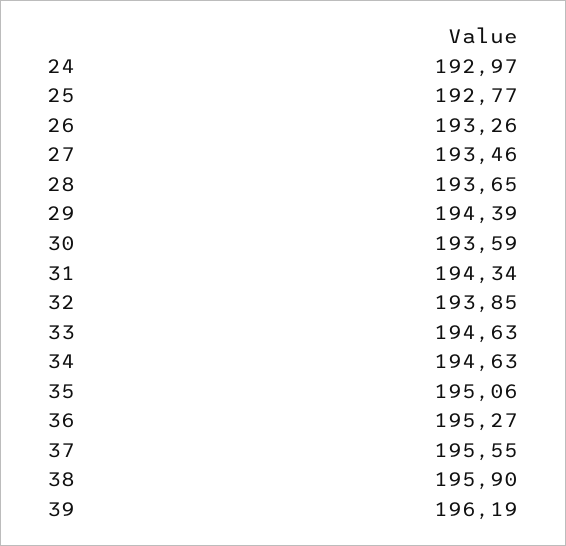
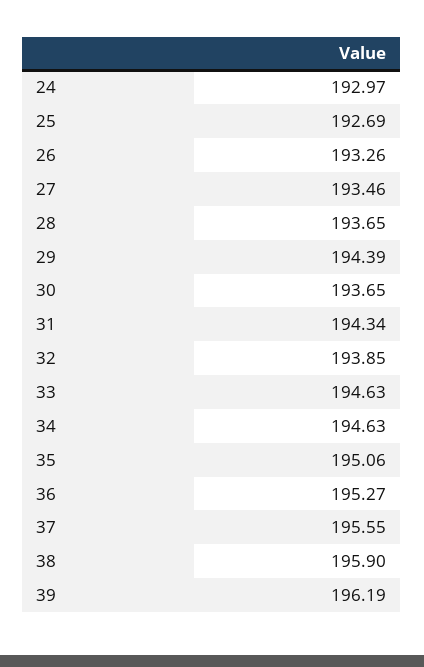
  {
    "24": 192.97,
-   "25": 192.77,
+   "25": 192.69,
    "26": 193.26,
    "27": 193.46,
    "28": 193.65,
    "29": 194.39,
-   "30": 193.59,
+   "30": 193.65,
    "31": 194.34,
    "32": 193.85,
    "33": 194.63,
    "34": 194.63,
    "35": 195.06,
    "36": 195.27,
    "37": 195.55,
    "38": 195.9,
    "39": 196.19
  }

